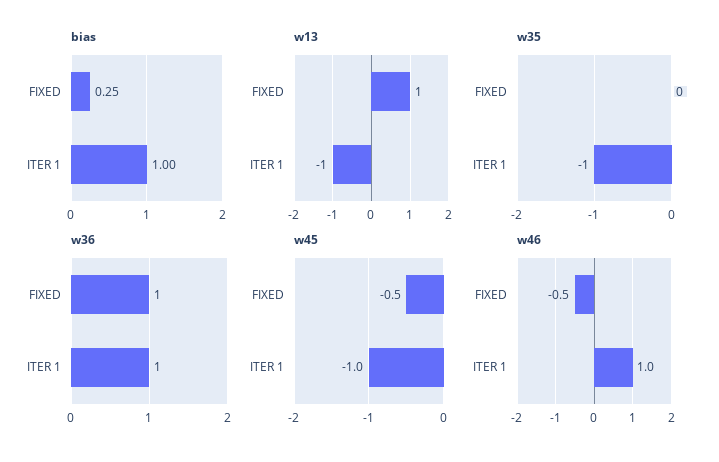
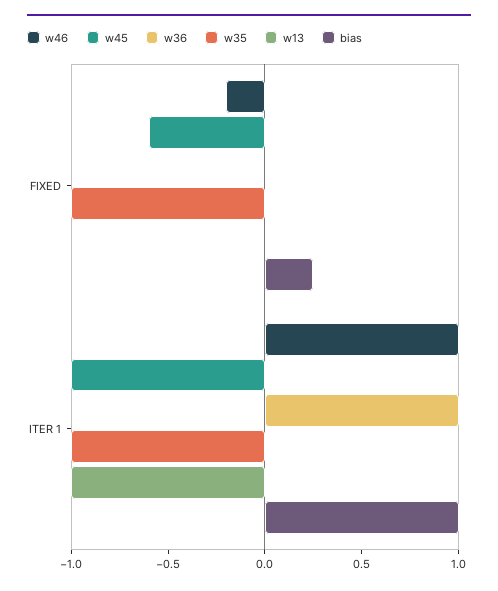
  {
    "bias": {
      "FIXED": 0.25,
      "ITER 1": 1
    },
    "w13": {
-     "FIXED": 1,
+     "FIXED": 0,
      "ITER 1": -1
    },
    "w35": {
-     "FIXED": 0,
+     "FIXED": -1,
      "ITER 1": -1
    },
    "w36": {
-     "FIXED": 1,
+     "FIXED": 0,
      "ITER 1": 1
    },
    "w45": {
-     "FIXED": -0.5,
+     "FIXED": -0.6,
      "ITER 1": -1
    },
    "w46": {
-     "FIXED": -0.5,
+     "FIXED": -0.2,
      "ITER 1": 1
    }
  }

